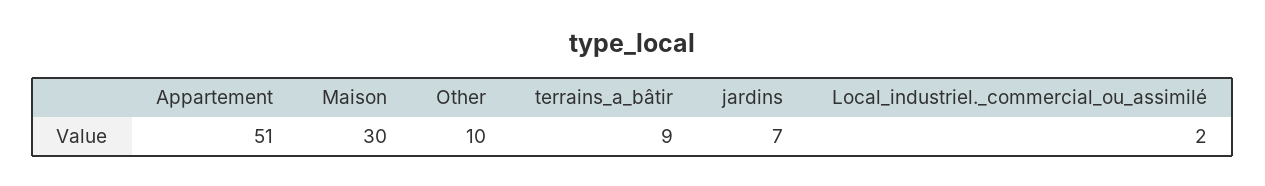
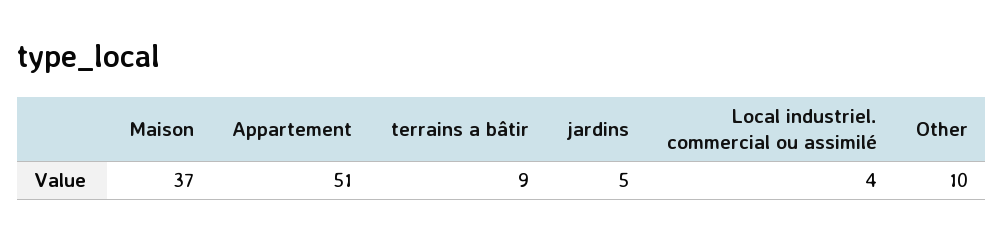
  {
    "Appartement": 51,
-   "Maison": 30,
+   "Maison": 37,
    "Other": 10,
    "terrains_a_bâtir": 9,
-   "jardins": 7,
+   "jardins": 5,
-   "Local_industriel._commercial_ou_assimilé": 2
+   "Local_industriel._commercial_ou_assimilé": 4
  }

